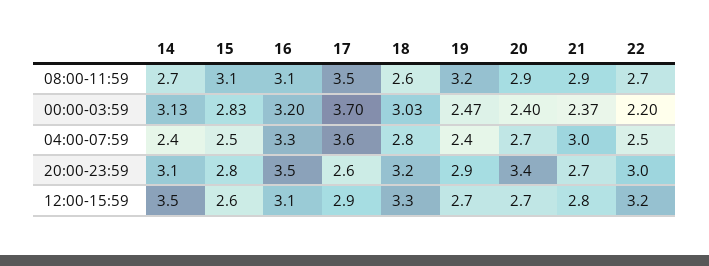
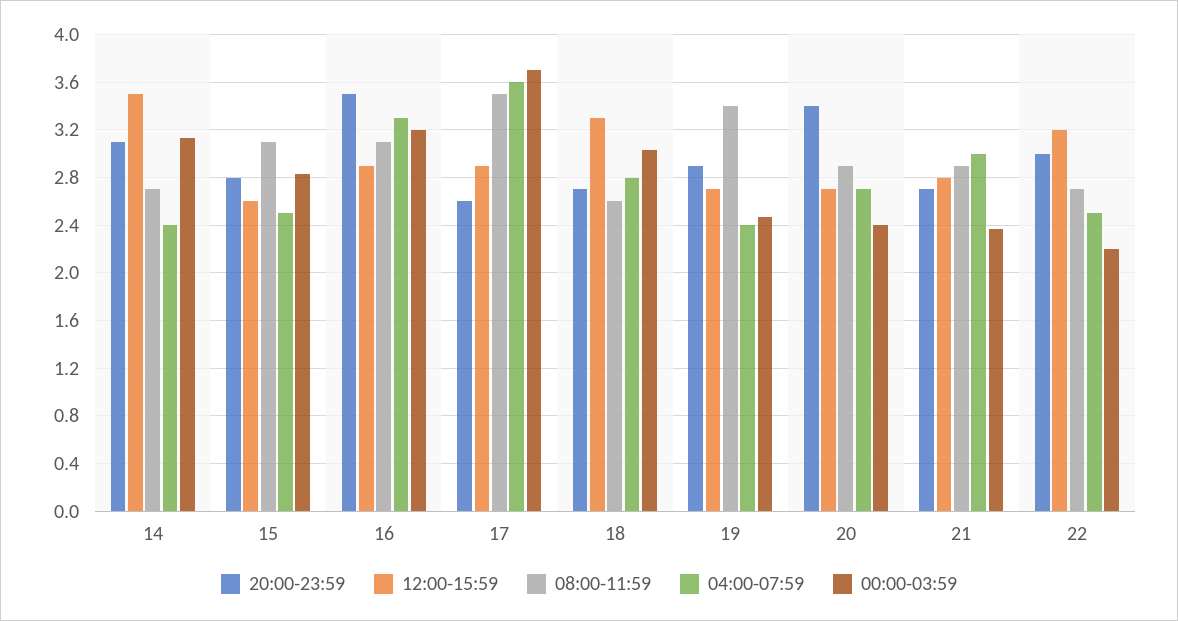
  {
    "08:00-11:59": {
      "14": 2.7,
      "15": 3.1,
      "16": 3.1,
      "17": 3.5,
      "18": 2.6,
-     "19": 3.2,
+     "19": 3.4,
      "20": 2.9,
      "21": 2.9,
      "22": 2.7
    },
    "00:00-03:59": {
      "14": 3.13,
      "15": 2.83,
      "16": 3.2,
      "17": 3.7,
      "18": 3.03,
      "19": 2.47,
      "20": 2.4,
      "21": 2.37,
      "22": 2.2
    },
    "04:00-07:59": {
      "14": 2.4,
      "15": 2.5,
      "16": 3.3,
      "17": 3.6,
      "18": 2.8,
      "19": 2.4,
      "20": 2.7,
      "21": 3,
      "22": 2.5
    },
    "20:00-23:59": {
      "14": 3.1,
      "15": 2.8,
      "16": 3.5,
      "17": 2.6,
-     "18": 3.2,
+     "18": 2.7,
      "19": 2.9,
      "20": 3.4,
      "21": 2.7,
      "22": 3
    },
    "12:00-15:59": {
      "14": 3.5,
      "15": 2.6,
-     "16": 3.1,
+     "16": 2.9,
      "17": 2.9,
      "18": 3.3,
      "19": 2.7,
      "20": 2.7,
      "21": 2.8,
      "22": 3.2
    }
  }

